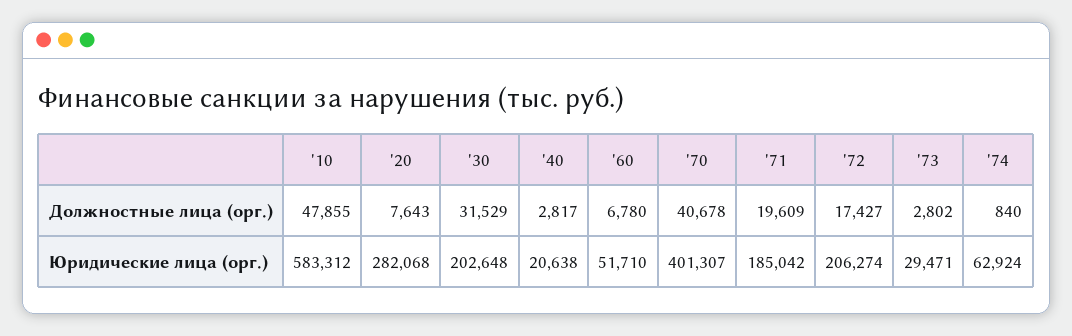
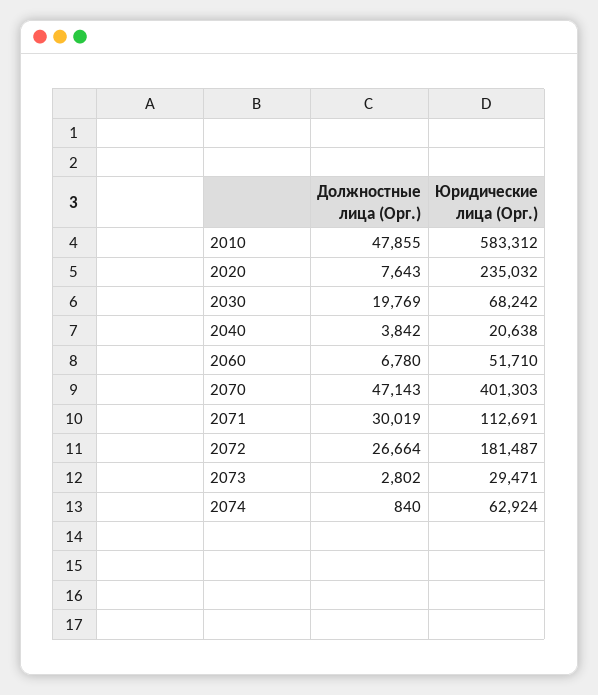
  {
    "'10": {
      "Должностные лица (орг.)": 47855,
      "Юридические лица (орг.)": 583312
    },
    "'20": {
      "Должностные лица (орг.)": 7643,
-     "Юридические лица (орг.)": 282068
+     "Юридические лица (орг.)": 235032
    },
    "'30": {
-     "Должностные лица (орг.)": 31529,
+     "Должностные лица (орг.)": 19769,
-     "Юридические лица (орг.)": 202648
+     "Юридические лица (орг.)": 68242
    },
    "'40": {
-     "Должностные лица (орг.)": 2817,
+     "Должностные лица (орг.)": 3842,
      "Юридические лица (орг.)": 20638
    },
    "'60": {
      "Должностные лица (орг.)": 6780,
      "Юридические лица (орг.)": 51710
    },
    "'70": {
-     "Должностные лица (орг.)": 40678,
+     "Должностные лица (орг.)": 47143,
-     "Юридические лица (орг.)": 401307
+     "Юридические лица (орг.)": 401303
    },
    "'71": {
-     "Должностные лица (орг.)": 19609,
+     "Должностные лица (орг.)": 30019,
-     "Юридические лица (орг.)": 185042
+     "Юридические лица (орг.)": 112691
    },
    "'72": {
-     "Должностные лица (орг.)": 17427,
+     "Должностные лица (орг.)": 26664,
-     "Юридические лица (орг.)": 206274
+     "Юридические лица (орг.)": 181487
    },
    "'73": {
      "Должностные лица (орг.)": 2802,
      "Юридические лица (орг.)": 29471
    },
    "'74": {
      "Должностные лица (орг.)": 840,
      "Юридические лица (орг.)": 62924
    }
  }

